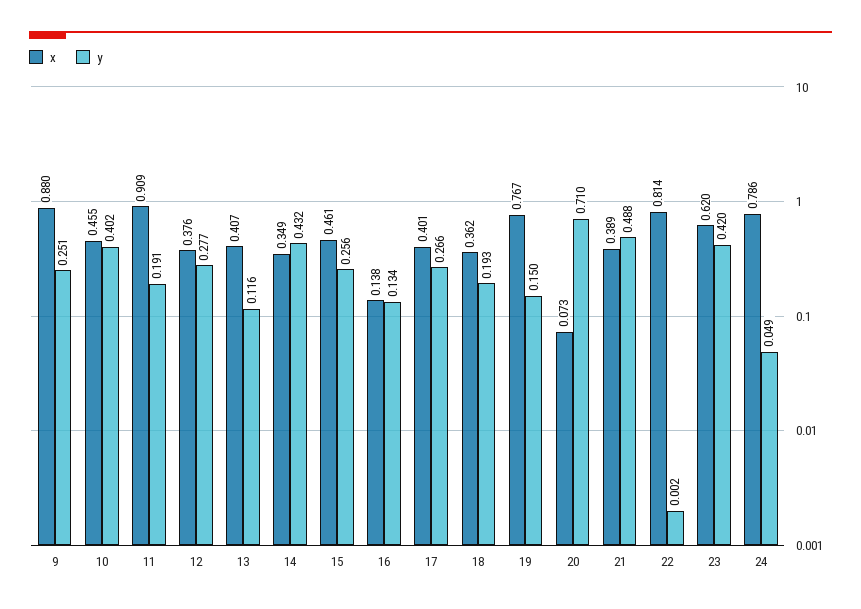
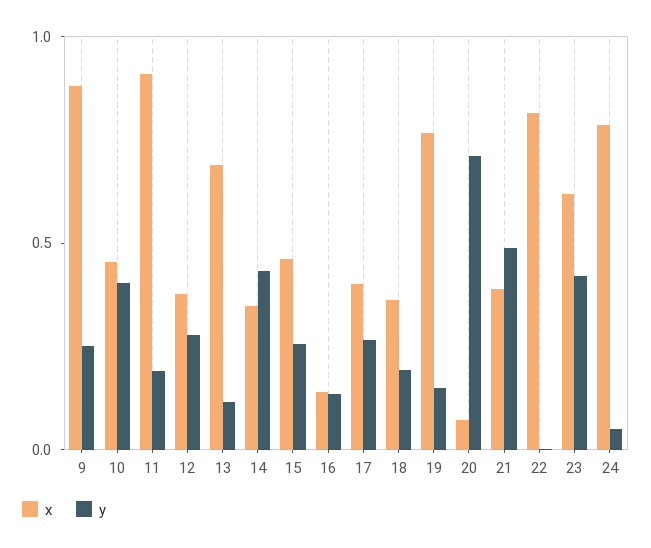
  {
    "x": {
      "9": 0.88,
      "10": 0.455,
      "11": 0.909,
      "12": 0.376,
-     "13": 0.407,
+     "13": 0.7,
      "14": 0.349,
      "15": 0.461,
      "16": 0.138,
      "17": 0.401,
      "18": 0.362,
      "19": 0.767,
      "20": 0.073,
      "21": 0.389,
      "22": 0.814,
      "23": 0.62,
      "24": 0.786
    },
    "y": {
      "9": 0.251,
      "10": 0.402,
      "11": 0.191,
      "12": 0.277,
      "13": 0.116,
      "14": 0.432,
      "15": 0.256,
      "16": 0.134,
      "17": 0.266,
      "18": 0.193,
      "19": 0.15,
      "20": 0.71,
      "21": 0.488,
      "22": 0.002,
      "23": 0.42,
      "24": 0.049
    }
  }

